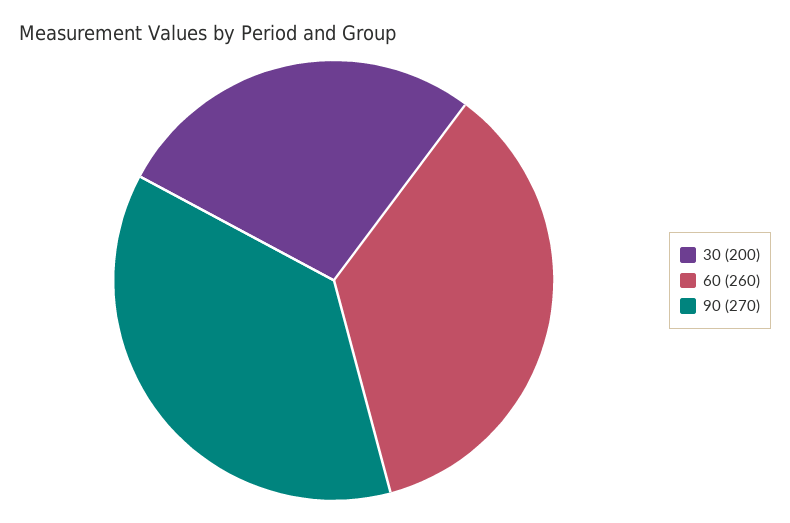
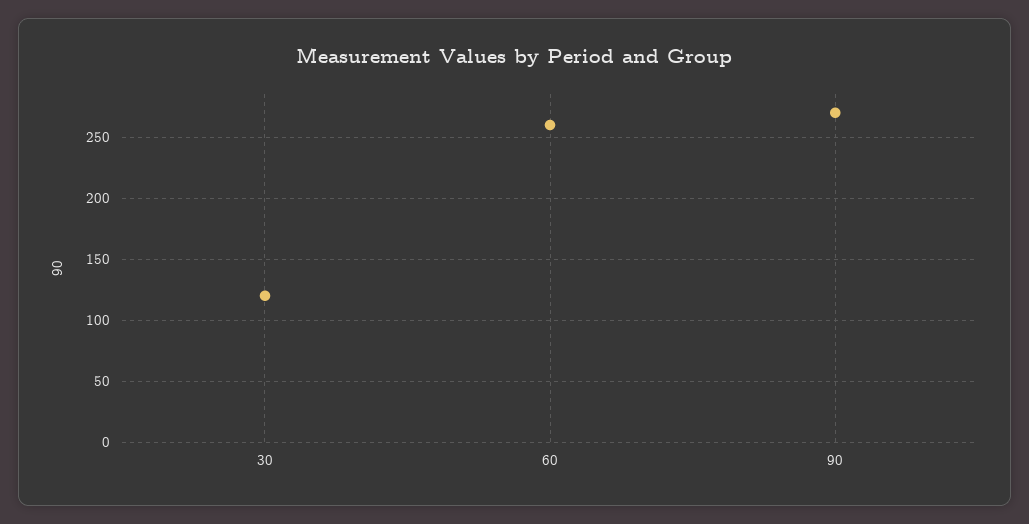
  {
-   "30": 200,
+   "30": 120,
    "60": 260,
    "90": 270
  }

